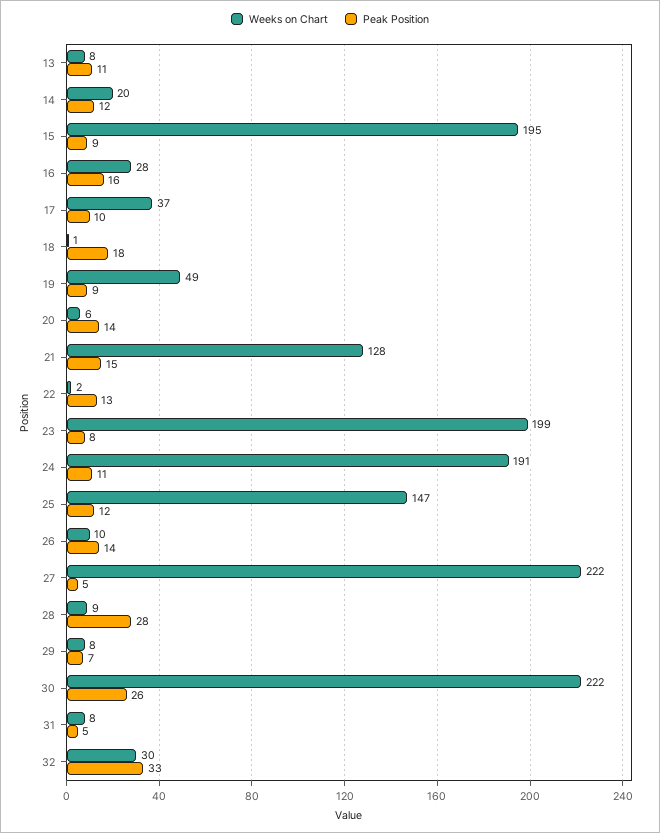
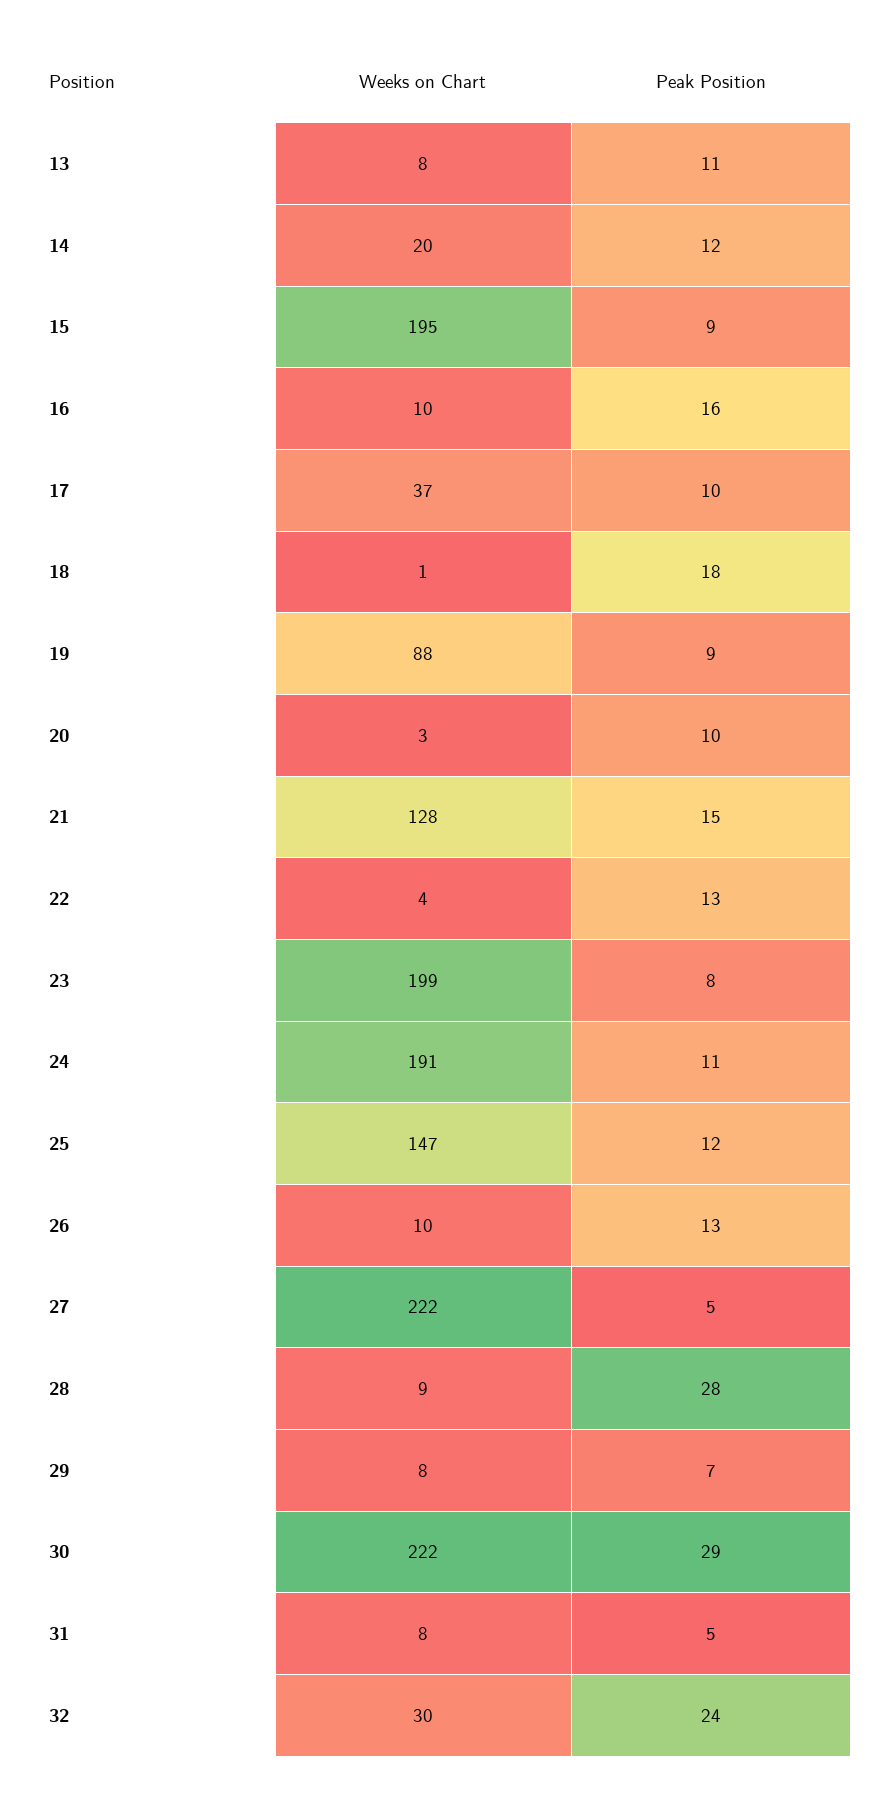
  {
    "Weeks on Chart": {
      "13": 8,
      "14": 20,
      "15": 195,
-     "16": 28,
+     "16": 10,
      "17": 37,
      "18": 1,
-     "19": 49,
+     "19": 88,
-     "20": 6,
+     "20": 3,
      "21": 128,
-     "22": 2,
+     "22": 4,
      "23": 199,
      "24": 191,
      "25": 147,
      "26": 10,
      "27": 222,
      "28": 9,
      "29": 8,
      "30": 222,
      "31": 8,
      "32": 30
    },
    "Peak Position": {
      "13": 11,
      "14": 12,
      "15": 9,
      "16": 16,
      "17": 10,
      "18": 18,
      "19": 9,
-     "20": 14,
+     "20": 10,
      "21": 15,
      "22": 13,
      "23": 8,
      "24": 11,
      "25": 12,
-     "26": 14,
+     "26": 13,
      "27": 5,
      "28": 28,
      "29": 7,
-     "30": 26,
+     "30": 29,
      "31": 5,
-     "32": 33
+     "32": 24
    }
  }

